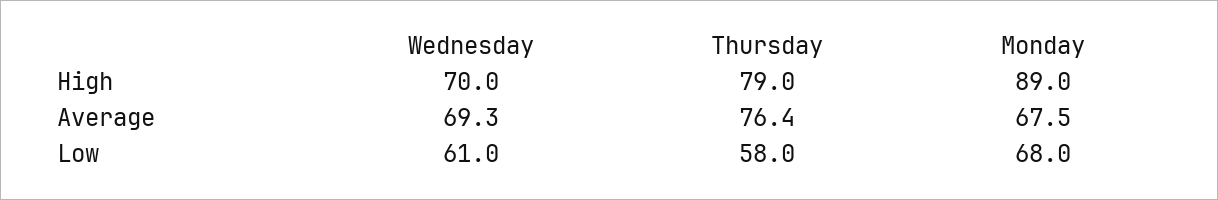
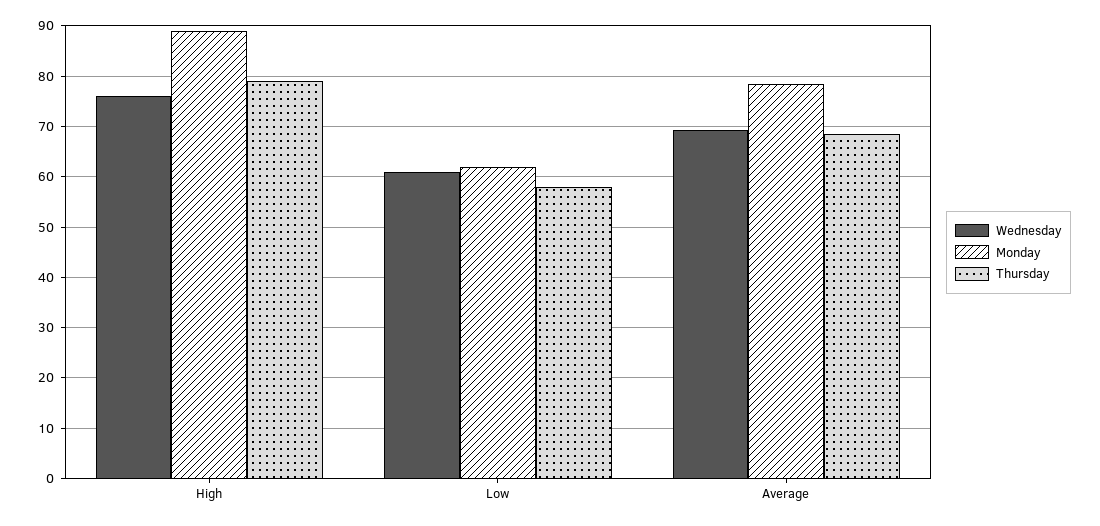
  {
    "Wednesday": {
-     "High": 70,
+     "High": 76,
      "Average": 69.3,
      "Low": 61
    },
    "Thursday": {
      "High": 79,
-     "Average": 76.4,
+     "Average": 68,
      "Low": 58
    },
    "Monday": {
      "High": 89,
-     "Average": 67.5,
+     "Average": 78,
-     "Low": 68
+     "Low": 62
    }
  }

